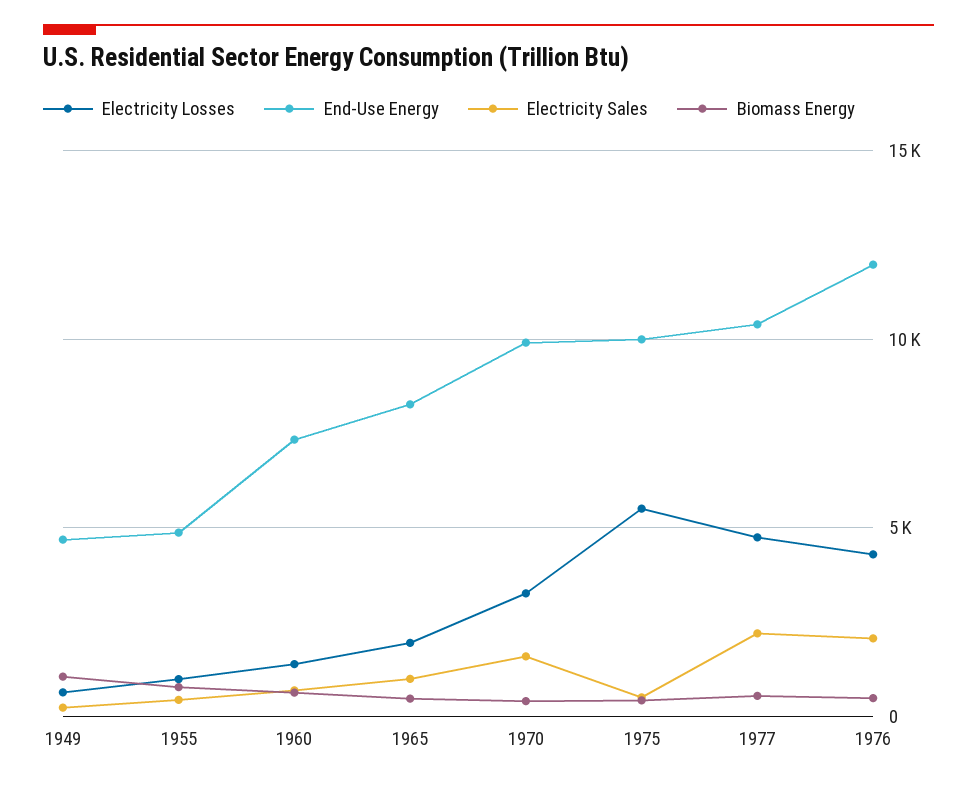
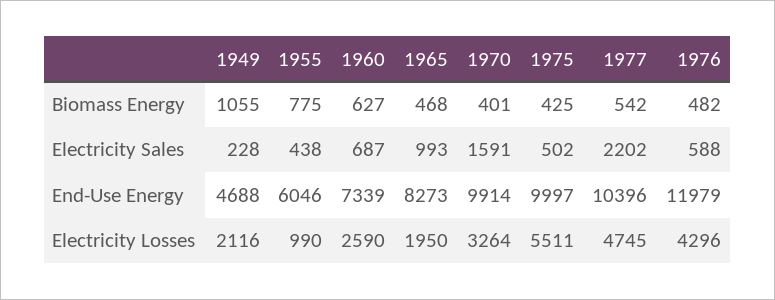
  {
    "Electricity Losses": {
-     "1949": 500,
+     "1949": 2116,
      "1955": 990,
-     "1960": 1500,
+     "1960": 2590,
      "1965": 1950,
      "1970": 3264,
      "1975": 5511,
      "1977": 4745,
      "1976": 4296
    },
    "End-Use Energy": {
      "1949": 4688,
-     "1955": 5000,
+     "1955": 6046,
      "1960": 7339,
      "1965": 8273,
      "1970": 9914,
      "1975": 9997,
      "1977": 10396,
      "1976": 11979
    },
    "Electricity Sales": {
      "1949": 228,
      "1955": 438,
      "1960": 687,
      "1965": 993,
      "1970": 1591,
      "1975": 502,
      "1977": 2202,
-     "1976": 2000
+     "1976": 588
    },
    "Biomass Energy": {
      "1949": 1055,
      "1955": 775,
      "1960": 627,
      "1965": 468,
      "1970": 401,
      "1975": 425,
      "1977": 542,
      "1976": 482
    }
  }

